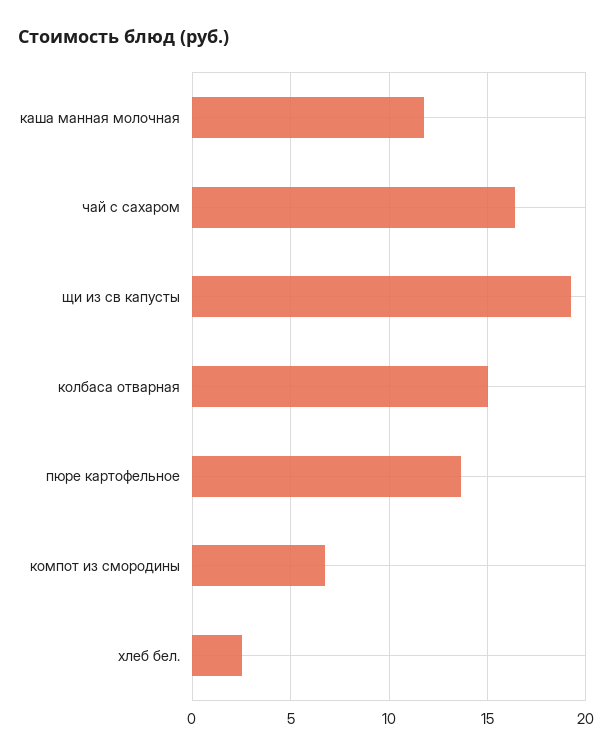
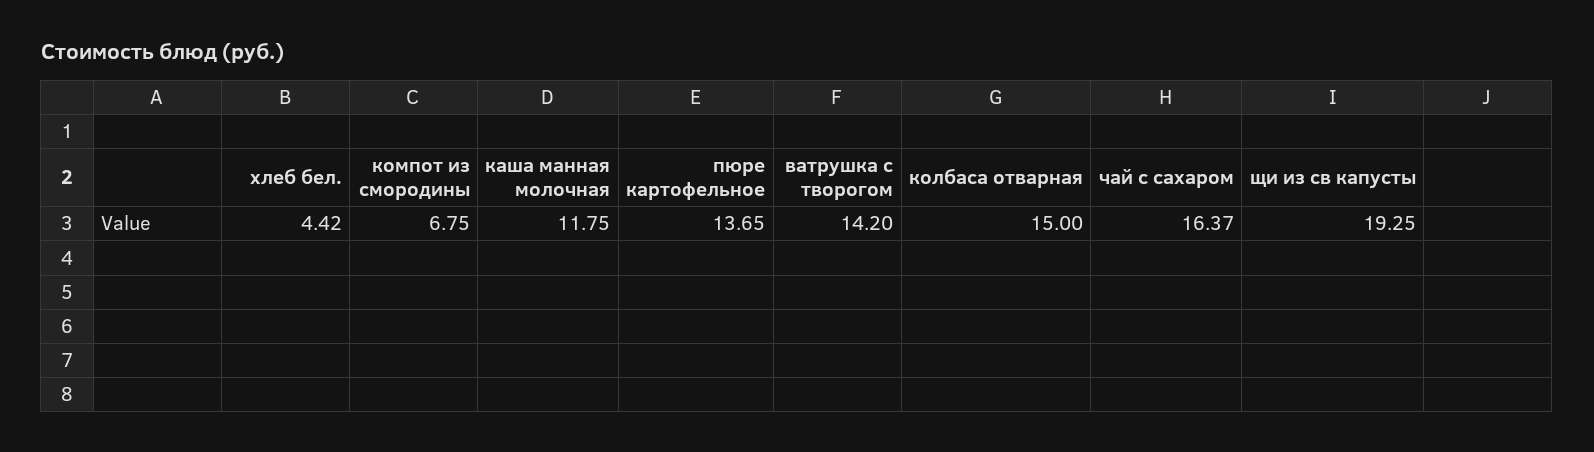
  {
    "каша манная молочная": 11.75,
    "чай с сахаром": 16.37,
    "щи из св капусты": 19.25,
    "колбаса отварная": 15,
    "пюре картофельное": 13.65,
    "компот из смородины": 6.75,
-   "хлеб бел.": 2.5
+   "хлеб бел.": 4.42,
+   "ватрушка с творогом": 14.2
  }

